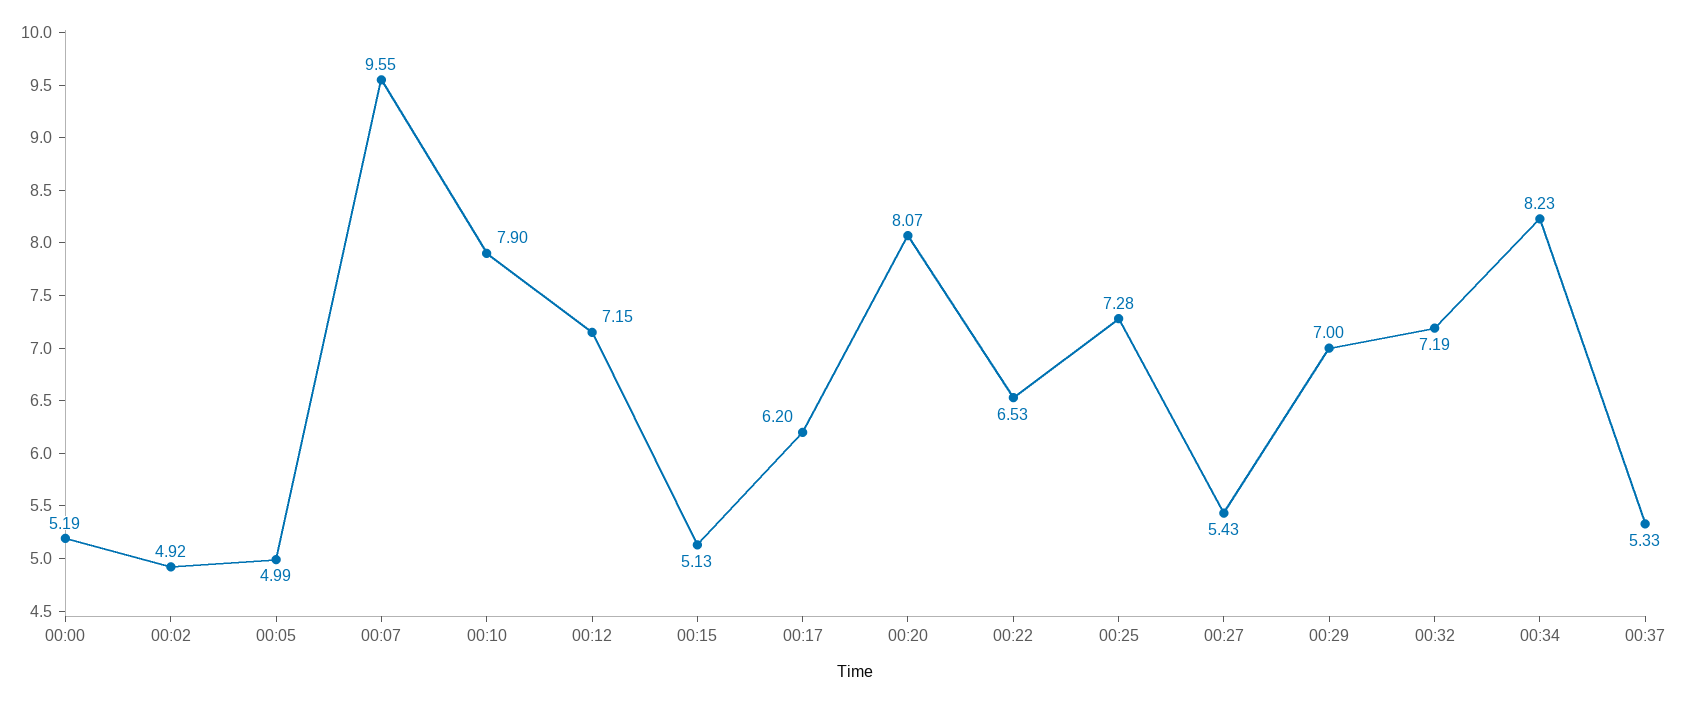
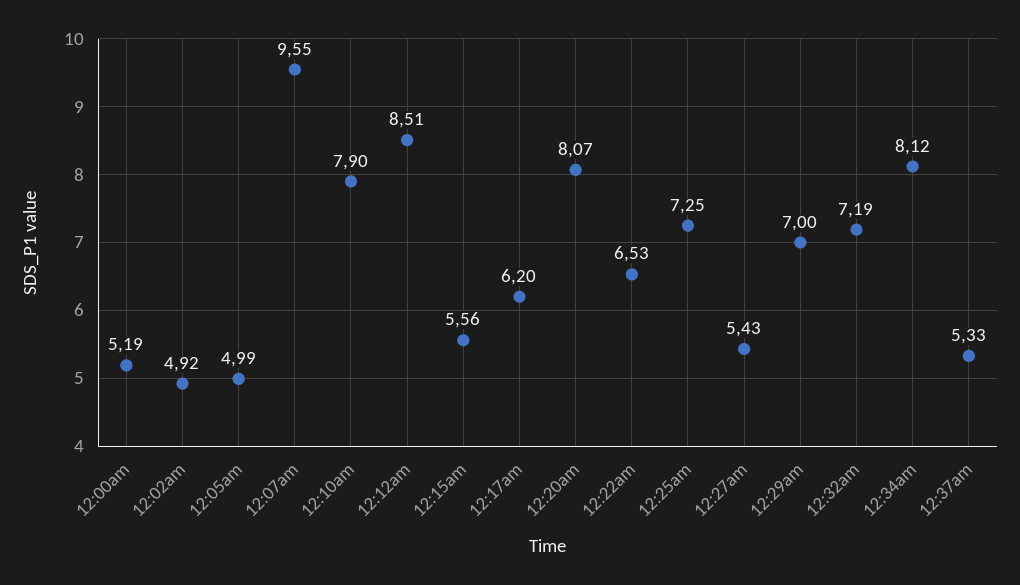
  {
    "00:00": 5.19,
    "00:02": 4.92,
    "00:05": 4.99,
    "00:07": 9.55,
    "00:10": 7.9,
-   "00:12": 7.15,
+   "00:12": 8.51,
-   "00:15": 5.13,
+   "00:15": 5.56,
    "00:17": 6.2,
    "00:20": 8.07,
    "00:22": 6.53,
-   "00:25": 7.28,
+   "00:25": 7.25,
    "00:27": 5.43,
    "00:29": 7,
    "00:32": 7.19,
-   "00:34": 8.23,
+   "00:34": 8.12,
    "00:37": 5.33
  }

